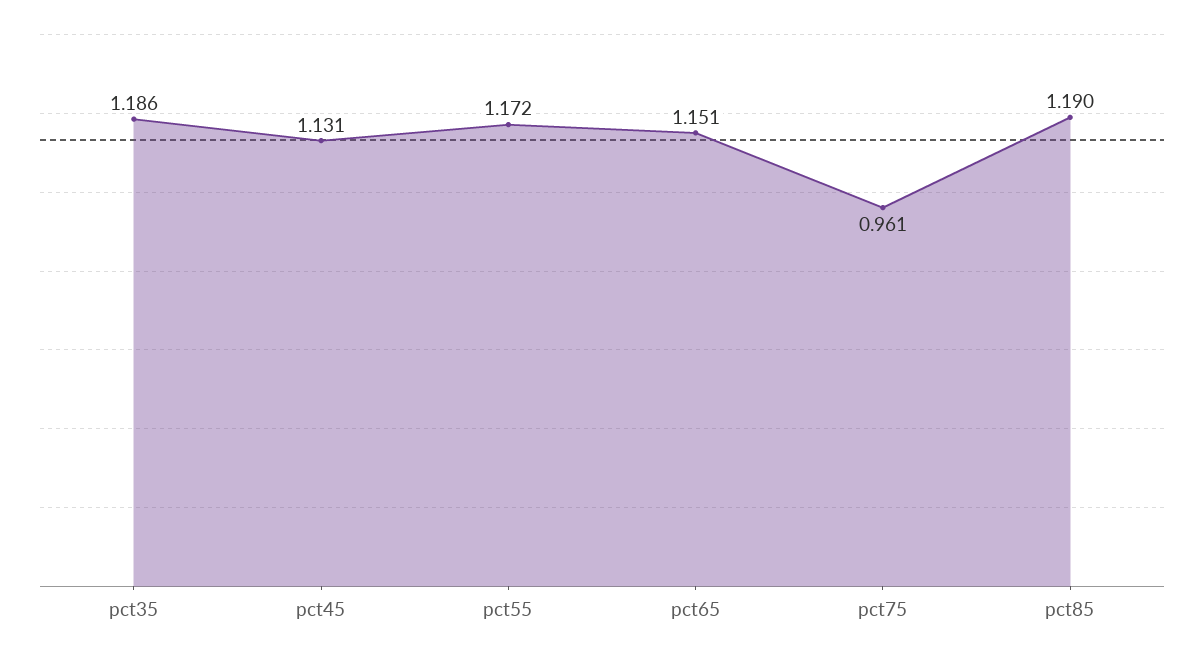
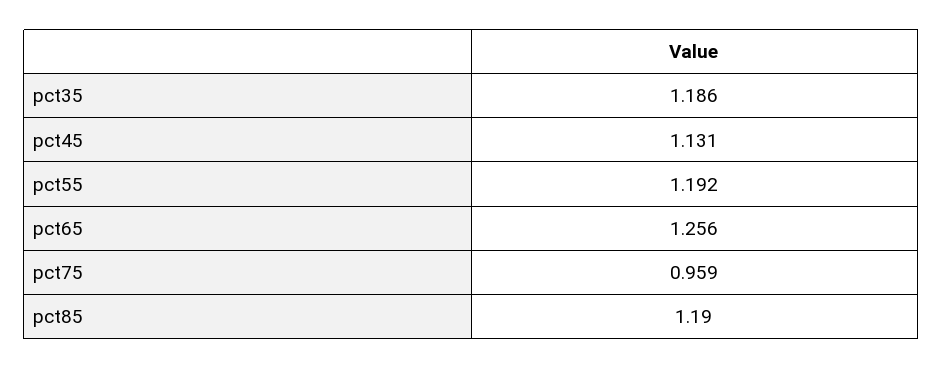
  {
    "pct35": 1.186,
    "pct45": 1.131,
-   "pct55": 1.172,
+   "pct55": 1.192,
-   "pct65": 1.151,
+   "pct65": 1.256,
-   "pct75": 0.961,
+   "pct75": 0.959,
    "pct85": 1.19
  }

